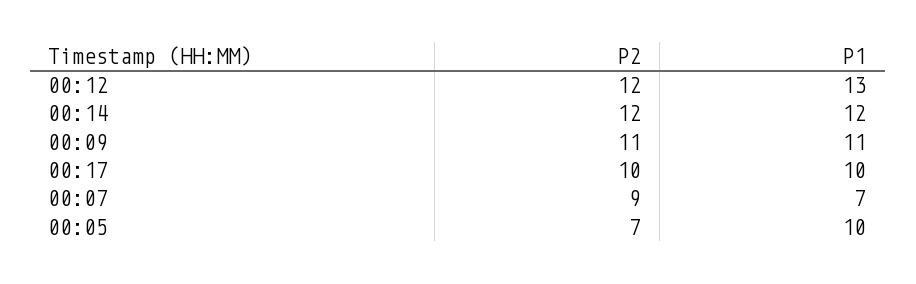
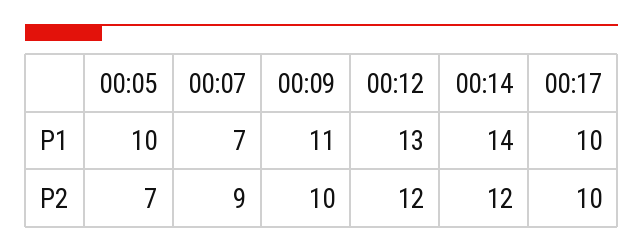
  {
    "P2": {
      "00:12": 12,
      "00:14": 12,
-     "00:09": 11,
+     "00:09": 10,
      "00:17": 10,
      "00:07": 9,
      "00:05": 7
    },
    "P1": {
      "00:12": 13,
-     "00:14": 12,
+     "00:14": 14,
      "00:09": 11,
      "00:17": 10,
      "00:07": 7,
      "00:05": 10
    }
  }

